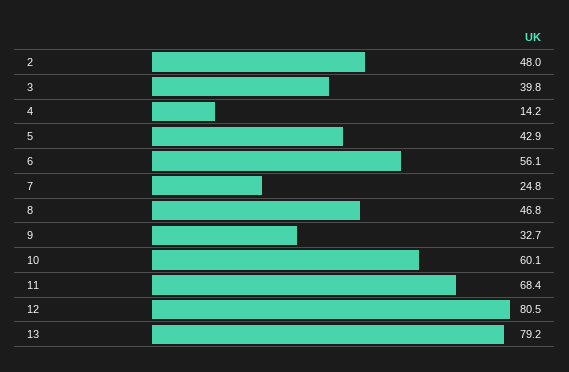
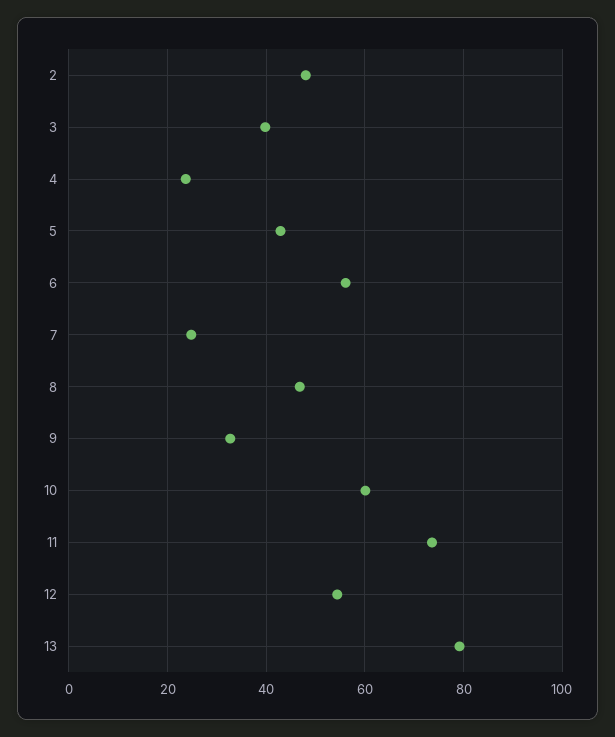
  {
    "2": 48,
    "3": 39.8,
-   "4": 14.2,
+   "4": 24,
    "5": 42.9,
    "6": 56.1,
    "7": 24.8,
    "8": 46.8,
    "9": 32.7,
    "10": 60.1,
-   "11": 68.4,
+   "11": 74,
-   "12": 80.5,
+   "12": 54,
    "13": 79.2
  }

